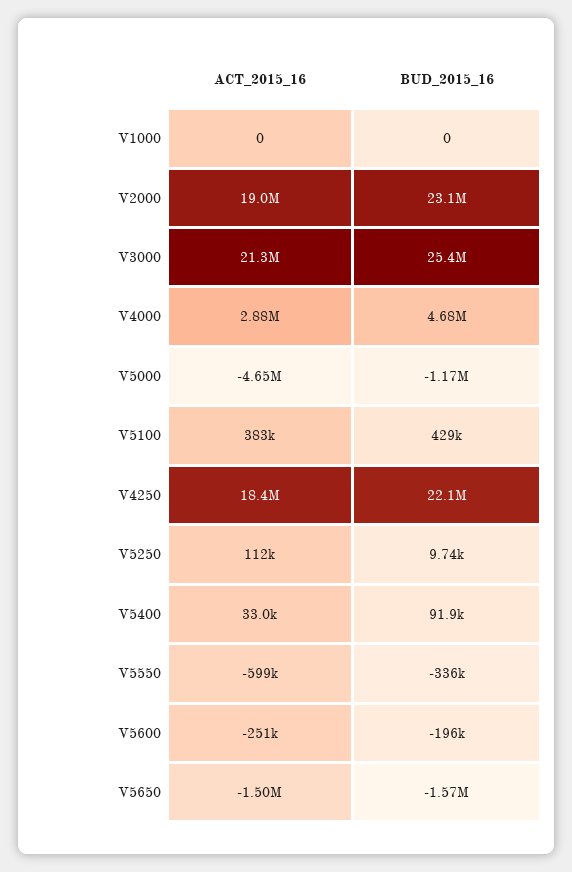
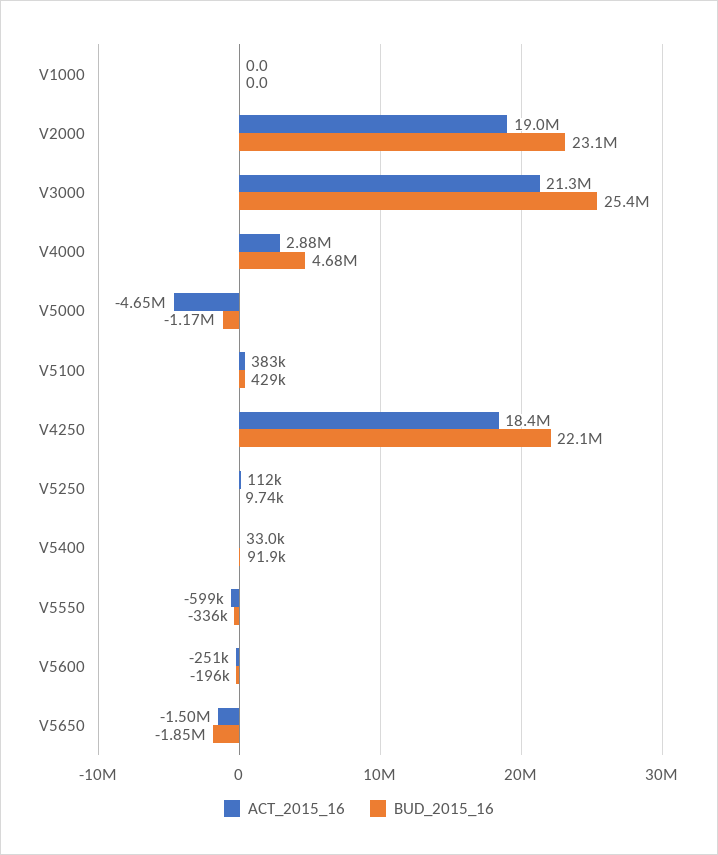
  {
    "ACT_2015_16": {
      "V1000": 0,
      "V2000": 19000000,
      "V3000": 21300000,
      "V4000": 2880000,
      "V5000": -4650000,
      "V5100": 383000,
      "V4250": 18400000,
      "V5250": 112000,
      "V5400": 33000,
      "V5550": -599000,
      "V5600": -251000,
      "V5650": -1500000
    },
    "BUD_2015_16": {
      "V1000": 0,
      "V2000": 23100000,
      "V3000": 25400000,
      "V4000": 4680000,
      "V5000": -1170000,
      "V5100": 429000,
      "V4250": 22100000,
      "V5250": 9740,
      "V5400": 91900,
      "V5550": -336000,
      "V5600": -196000,
-     "V5650": -1570000
+     "V5650": -1850000
    }
  }

